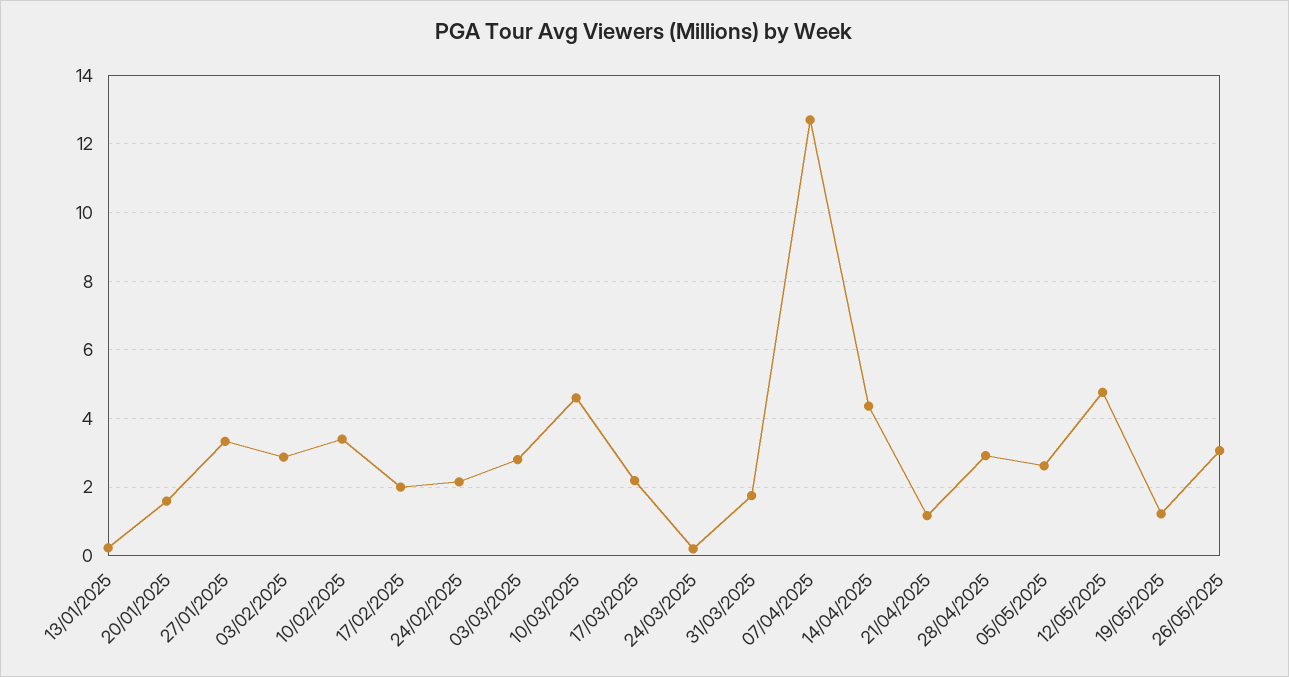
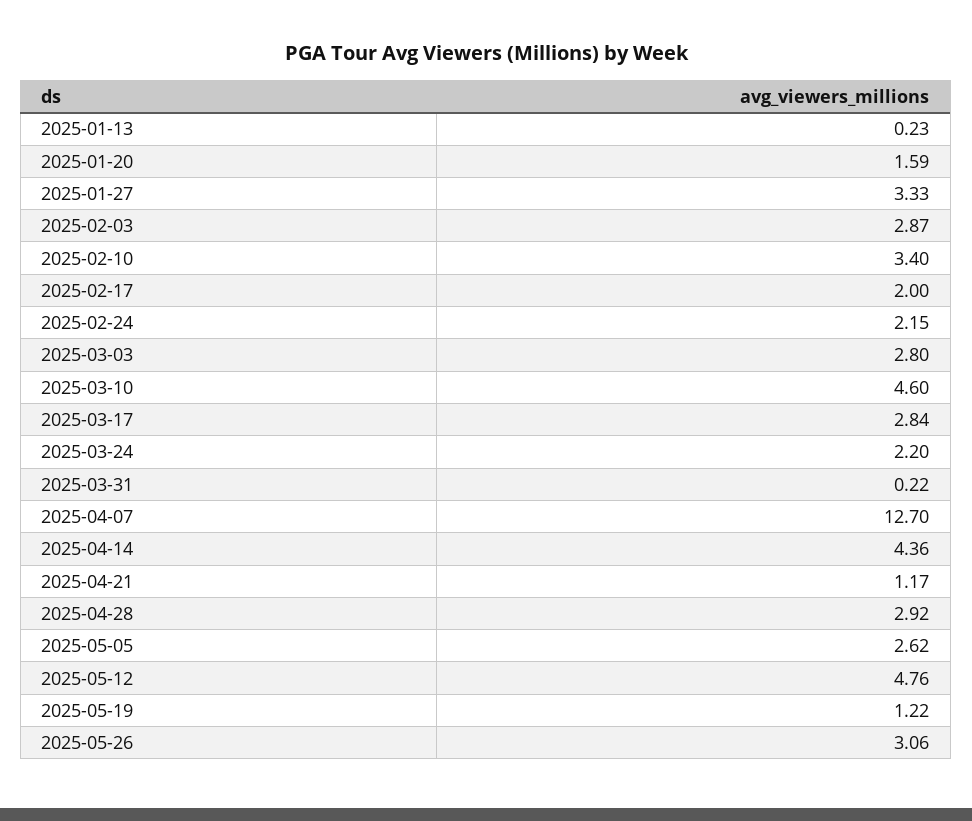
  {
    "13/01/2025": 0.23,
    "20/01/2025": 1.59,
    "27/01/2025": 3.33,
    "03/02/2025": 2.87,
    "10/02/2025": 3.4,
    "17/02/2025": 2,
    "24/02/2025": 2.15,
    "03/03/2025": 2.8,
    "10/03/2025": 4.6,
-   "17/03/2025": 2.2,
+   "17/03/2025": 2.84,
-   "24/03/2025": 0.2,
+   "24/03/2025": 2.2,
-   "31/03/2025": 1.8,
+   "31/03/2025": 0.22,
    "07/04/2025": 12.7,
    "14/04/2025": 4.36,
    "21/04/2025": 1.17,
    "28/04/2025": 2.92,
    "05/05/2025": 2.62,
    "12/05/2025": 4.76,
    "19/05/2025": 1.22,
    "26/05/2025": 3.06
  }

